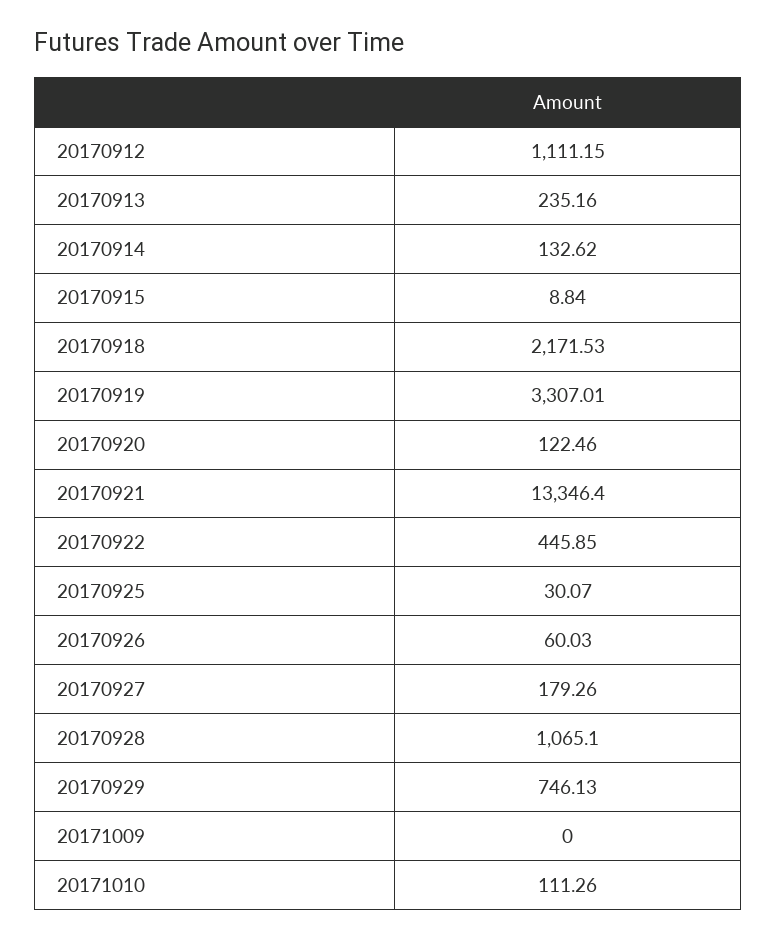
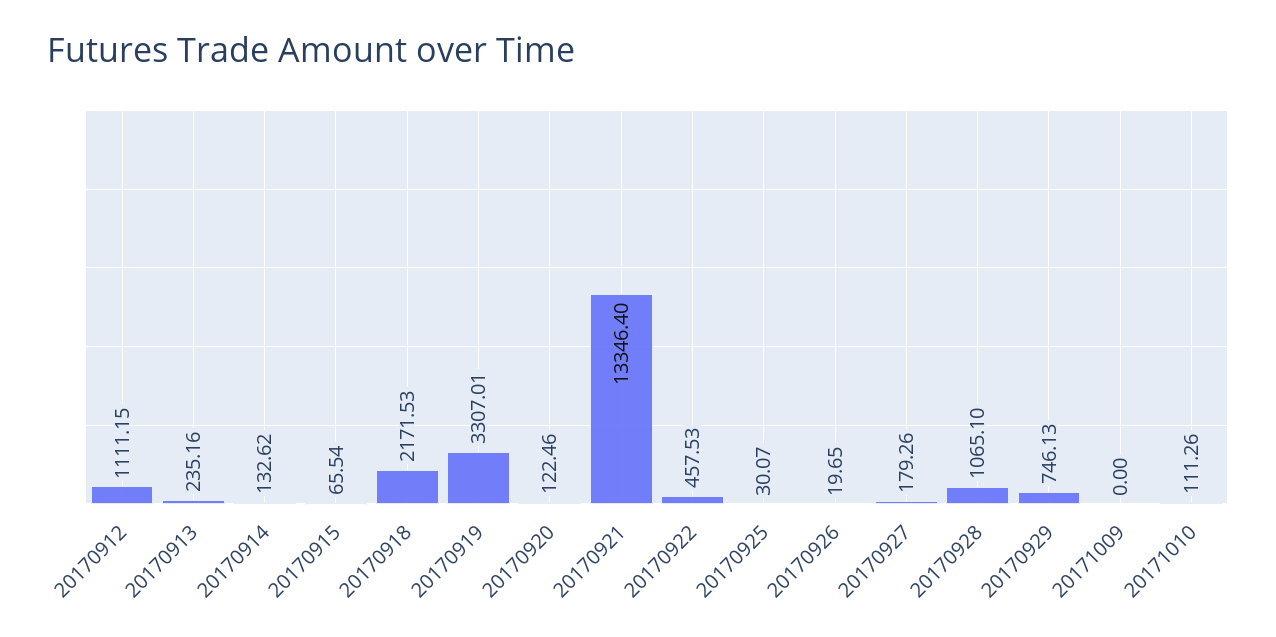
  {
    "20170912": 1111.15,
    "20170913": 235.16,
    "20170914": 132.62,
-   "20170915": 8.84,
+   "20170915": 65.54,
    "20170918": 2171.53,
    "20170919": 3307.01,
    "20170920": 122.46,
    "20170921": 13346.4,
-   "20170922": 445.85,
+   "20170922": 457.53,
    "20170925": 30.07,
-   "20170926": 60.03,
+   "20170926": 19.65,
    "20170927": 179.26,
    "20170928": 1065.1,
    "20170929": 746.13,
    "20171009": 0,
    "20171010": 111.26
  }

